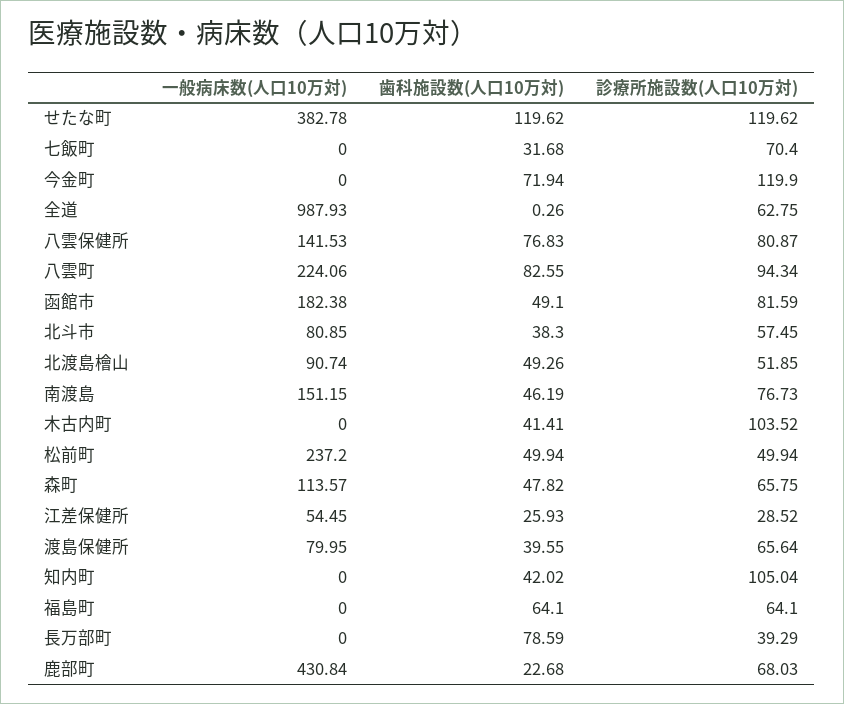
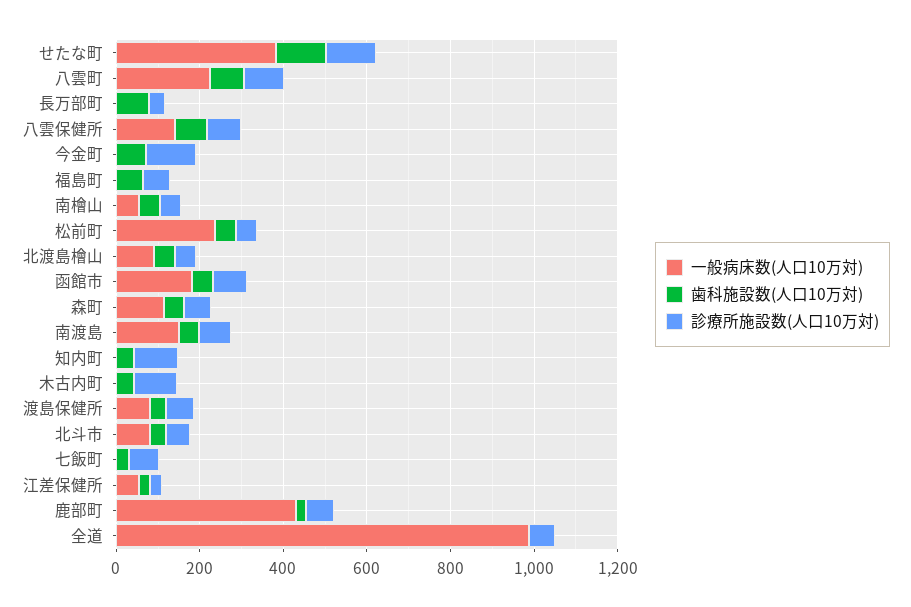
  {
    "一般病床数(人口10万対)": {
      "せたな町": 382.78,
      "七飯町": 0,
      "今金町": 0,
      "全道": 987.93,
      "八雲保健所": 141.53,
      "八雲町": 224.06,
      "函館市": 182.38,
      "北斗市": 80.85,
      "北渡島檜山": 90.74,
      "南渡島": 151.15,
      "木古内町": 0,
      "松前町": 237.2,
      "森町": 113.57,
      "江差保健所": 54.45,
      "渡島保健所": 79.95,
      "知内町": 0,
      "福島町": 0,
      "長万部町": 0,
-     "鹿部町": 430.84
+     "鹿部町": 430.84,
+     "南檜山": 50
    },
    "歯科施設数(人口10万対)": {
      "せたな町": 119.62,
      "七飯町": 31.68,
      "今金町": 71.94,
      "全道": 0.26,
      "八雲保健所": 76.83,
      "八雲町": 82.55,
      "函館市": 49.1,
      "北斗市": 38.3,
      "北渡島檜山": 49.26,
      "南渡島": 46.19,
      "木古内町": 41.41,
      "松前町": 49.94,
      "森町": 47.82,
      "江差保健所": 25.93,
      "渡島保健所": 39.55,
      "知内町": 42.02,
      "福島町": 64.1,
      "長万部町": 78.59,
-     "鹿部町": 22.68
+     "鹿部町": 22.68,
+     "南檜山": 50
    },
    "診療所施設数(人口10万対)": {
      "せたな町": 119.62,
      "七飯町": 70.4,
      "今金町": 119.9,
      "全道": 62.75,
      "八雲保健所": 80.87,
      "八雲町": 94.34,
      "函館市": 81.59,
      "北斗市": 57.45,
      "北渡島檜山": 51.85,
      "南渡島": 76.73,
      "木古内町": 103.52,
      "松前町": 49.94,
      "森町": 65.75,
      "江差保健所": 28.52,
      "渡島保健所": 65.64,
      "知内町": 105.04,
      "福島町": 64.1,
      "長万部町": 39.29,
-     "鹿部町": 68.03
+     "鹿部町": 68.03,
+     "南檜山": 50
    }
  }

